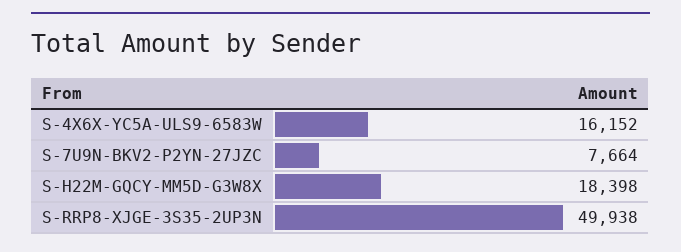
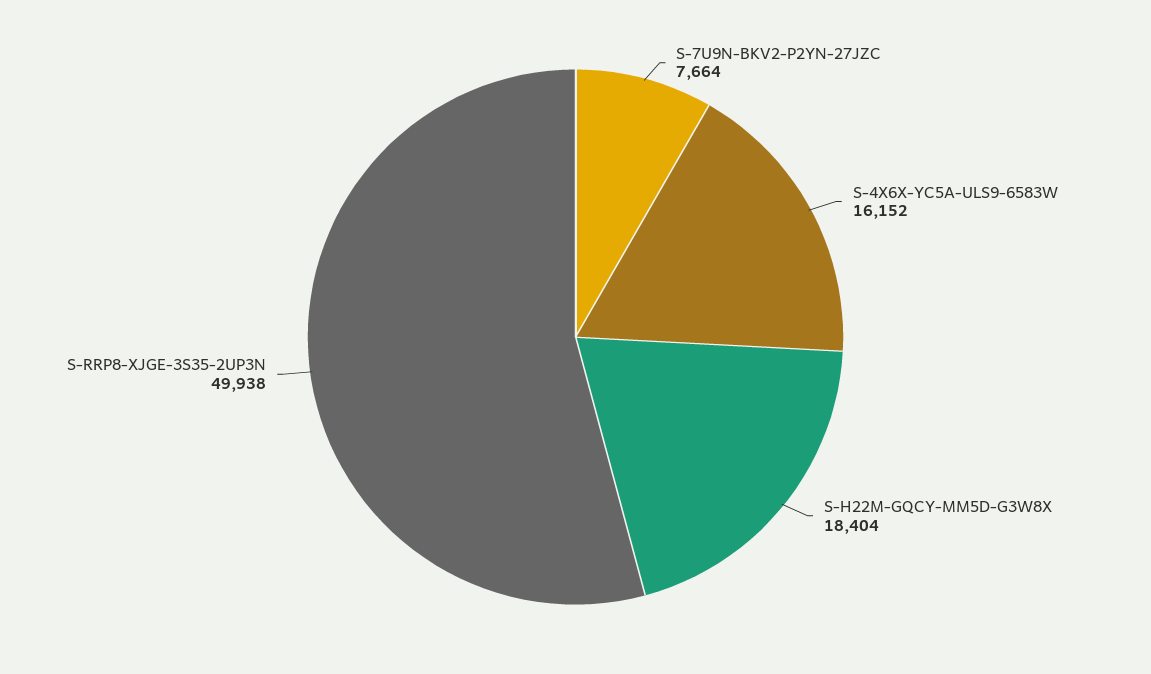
  {
    "S-4X6X-YC5A-ULS9-6583W": 16152,
    "S-7U9N-BKV2-P2YN-27JZC": 7664,
-   "S-H22M-GQCY-MM5D-G3W8X": 18398,
+   "S-H22M-GQCY-MM5D-G3W8X": 18404,
    "S-RRP8-XJGE-3S35-2UP3N": 49938
  }

